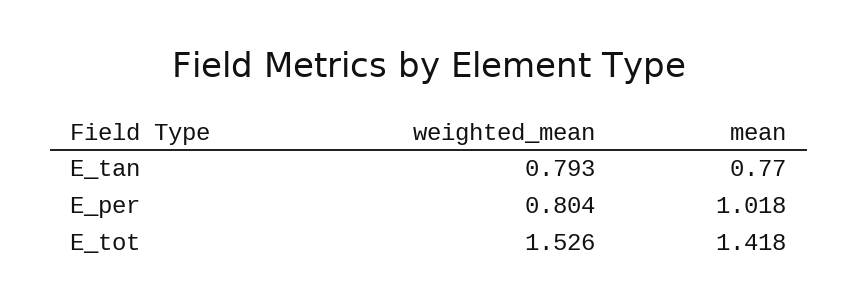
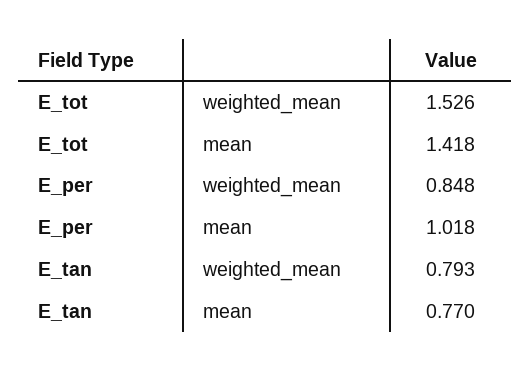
  {
    "weighted_mean": {
      "E_tan": 0.793,
-     "E_per": 0.804,
+     "E_per": 0.848,
      "E_tot": 1.526
    },
    "mean": {
      "E_tan": 0.77,
      "E_per": 1.018,
      "E_tot": 1.418
    }
  }

